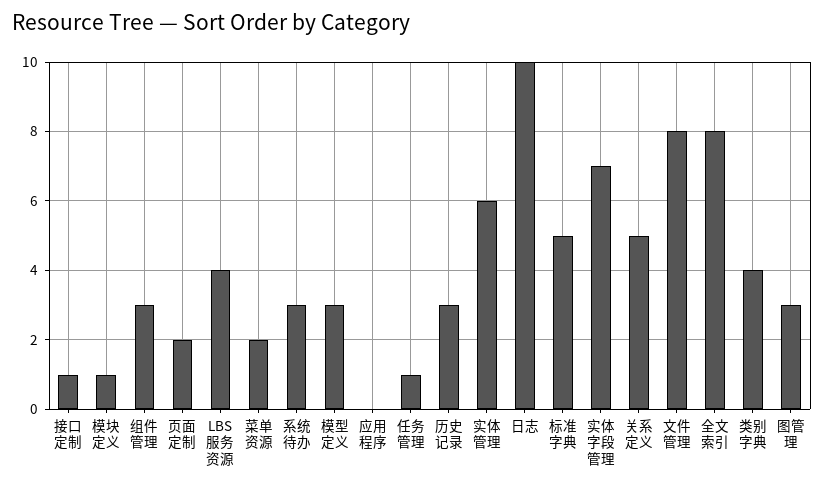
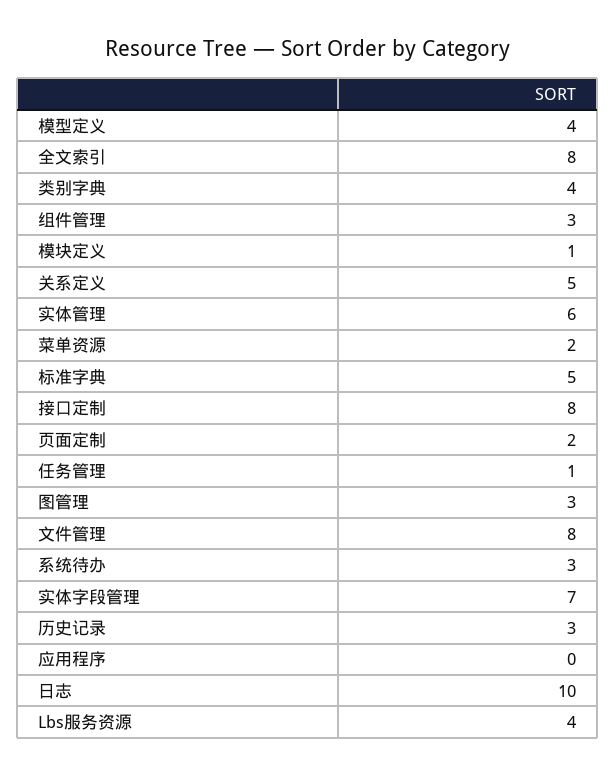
  {
-   "接口定制": 1,
+   "接口定制": 8,
    "模块定义": 1,
    "组件管理": 3,
    "页面定制": 2,
    "LBS服务资源": 4,
    "菜单资源": 2,
    "系统待办": 3,
-   "模型定义": 3,
+   "模型定义": 4,
    "应用程序": 0,
    "任务管理": 1,
    "历史记录": 3,
    "实体管理": 6,
    "日志": 10,
    "标准字典": 5,
    "实体字段管理": 7,
    "关系定义": 5,
    "文件管理": 8,
    "全文索引": 8,
    "类别字典": 4,
    "图管理": 3
  }

